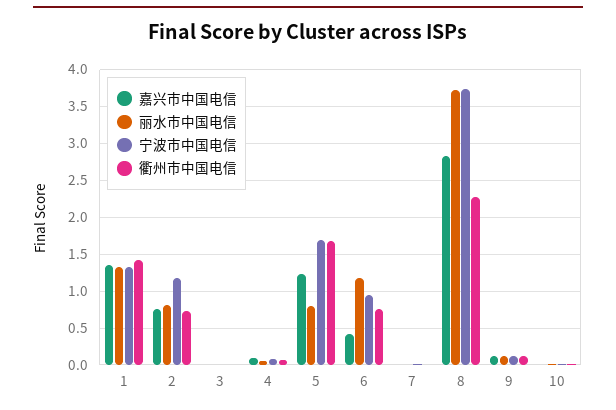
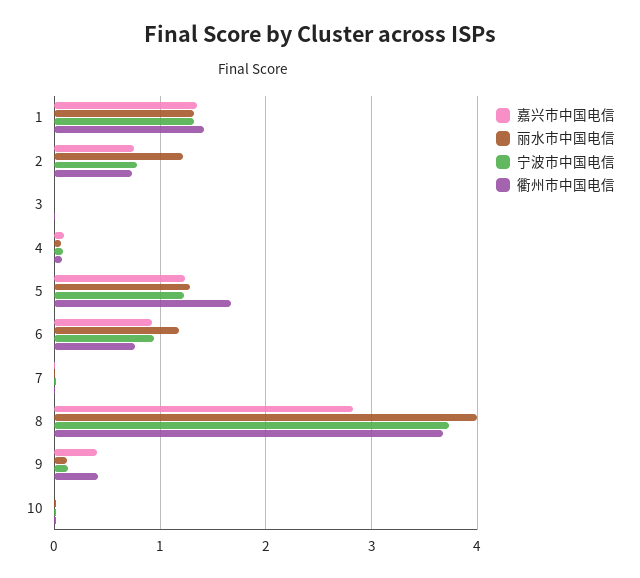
  {
    "嘉兴市中国电信": {
      "1": 1.4,
      "2": 0.8,
      "3": 0,
      "4": 0.1,
      "5": 1.2,
-     "6": 0.4,
+     "6": 0.9,
      "7": 0,
      "8": 2.8,
-     "9": 0.1,
+     "9": 0.4,
      "10": 0
    },
    "丽水市中国电信": {
      "1": 1.3,
-     "2": 0.8,
+     "2": 1.2,
      "3": 0,
      "4": 0.1,
-     "5": 0.8,
+     "5": 1.3,
      "6": 1.2,
      "7": 0,
-     "8": 3.7,
+     "8": 4,
      "9": 0.1,
      "10": 0
    },
    "宁波市中国电信": {
      "1": 1.3,
-     "2": 1.2,
+     "2": 0.8,
      "3": 0,
      "4": 0.1,
-     "5": 1.7,
+     "5": 1.2,
      "6": 0.9,
      "7": 0,
      "8": 3.7,
      "9": 0.1,
      "10": 0
    },
    "衢州市中国电信": {
      "1": 1.4,
      "2": 0.7,
      "3": 0,
      "4": 0.1,
      "5": 1.7,
      "6": 0.8,
      "7": 0,
-     "8": 2.3,
+     "8": 3.7,
-     "9": 0.1,
+     "9": 0.4,
      "10": 0
    }
  }

